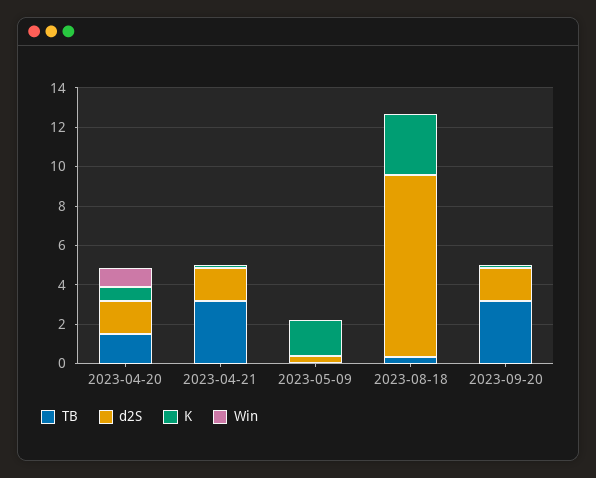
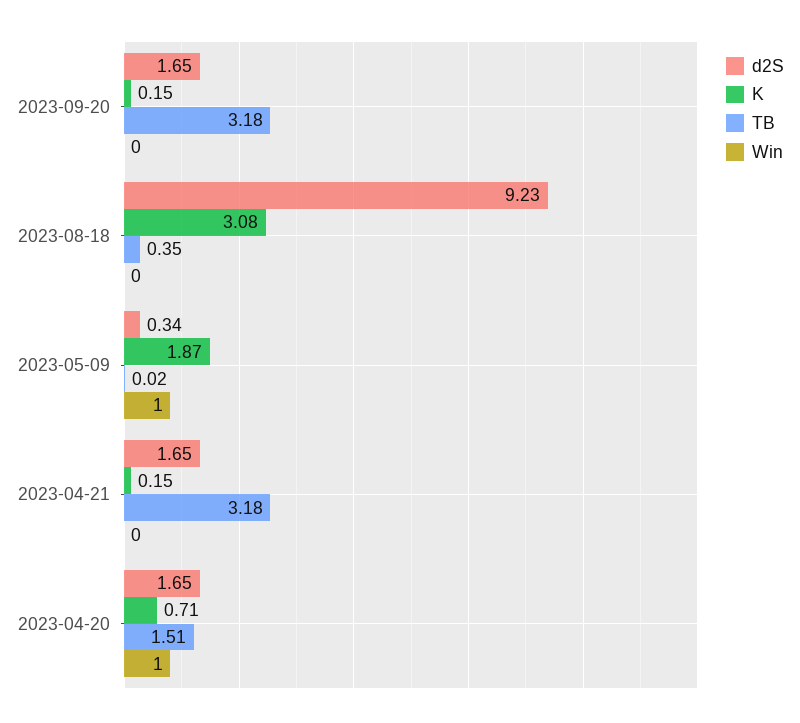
  {
    "TB": {
      "2023-04-20": 1.51,
      "2023-04-21": 3.18,
      "2023-05-09": 0.02,
      "2023-08-18": 0.35,
      "2023-09-20": 3.18
    },
    "d2S": {
      "2023-04-20": 1.65,
      "2023-04-21": 1.65,
      "2023-05-09": 0.34,
      "2023-08-18": 9.23,
      "2023-09-20": 1.65
    },
    "K": {
      "2023-04-20": 0.71,
      "2023-04-21": 0.15,
      "2023-05-09": 1.87,
      "2023-08-18": 3.08,
      "2023-09-20": 0.15
    },
    "Win": {
      "2023-04-20": 1,
      "2023-04-21": 0,
-     "2023-05-09": 0,
+     "2023-05-09": 1,
      "2023-08-18": 0,
      "2023-09-20": 0
    }
  }

